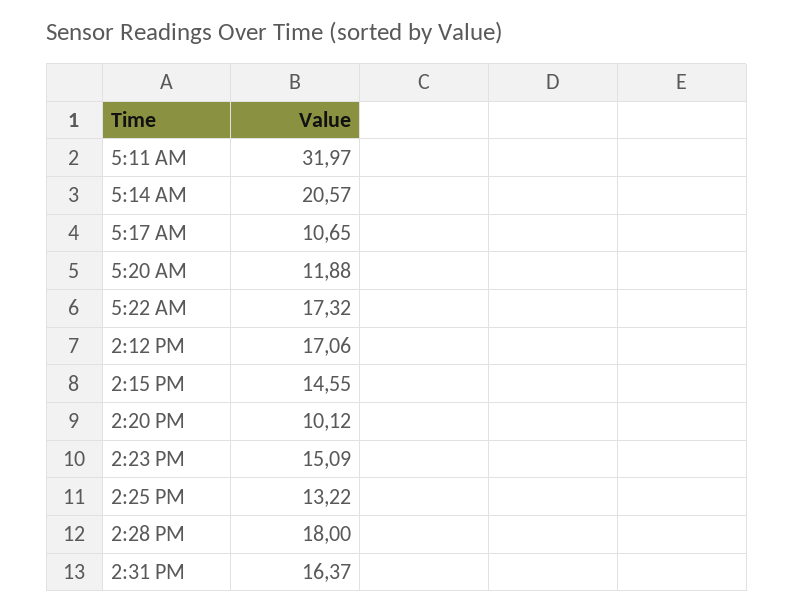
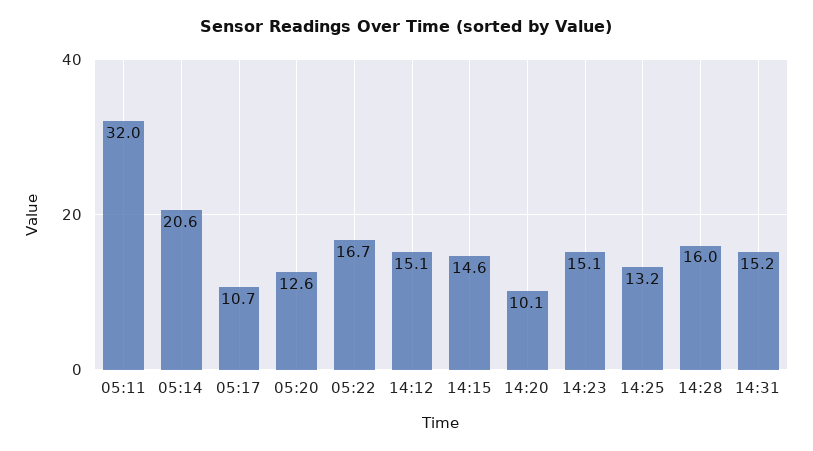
  {
    "5:11 AM": 31.97,
    "5:14 AM": 20.57,
    "5:17 AM": 10.65,
-   "5:20 AM": 11.88,
+   "5:20 AM": 12.6,
-   "5:22 AM": 17.32,
+   "5:22 AM": 16.7,
-   "2:12 PM": 17.06,
+   "2:12 PM": 15.1,
    "2:15 PM": 14.55,
    "2:20 PM": 10.12,
    "2:23 PM": 15.09,
    "2:25 PM": 13.22,
-   "2:28 PM": 18,
+   "2:28 PM": 16,
-   "2:31 PM": 16.37
+   "2:31 PM": 15.2
  }

